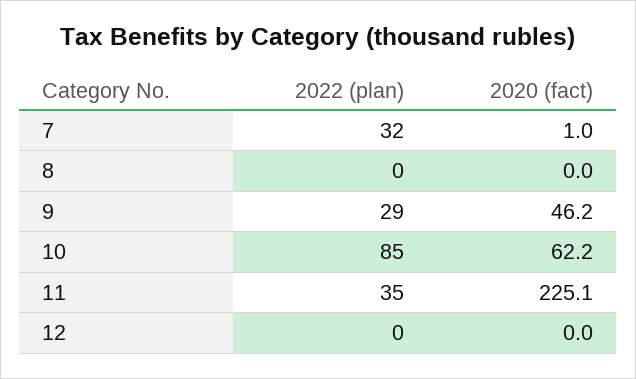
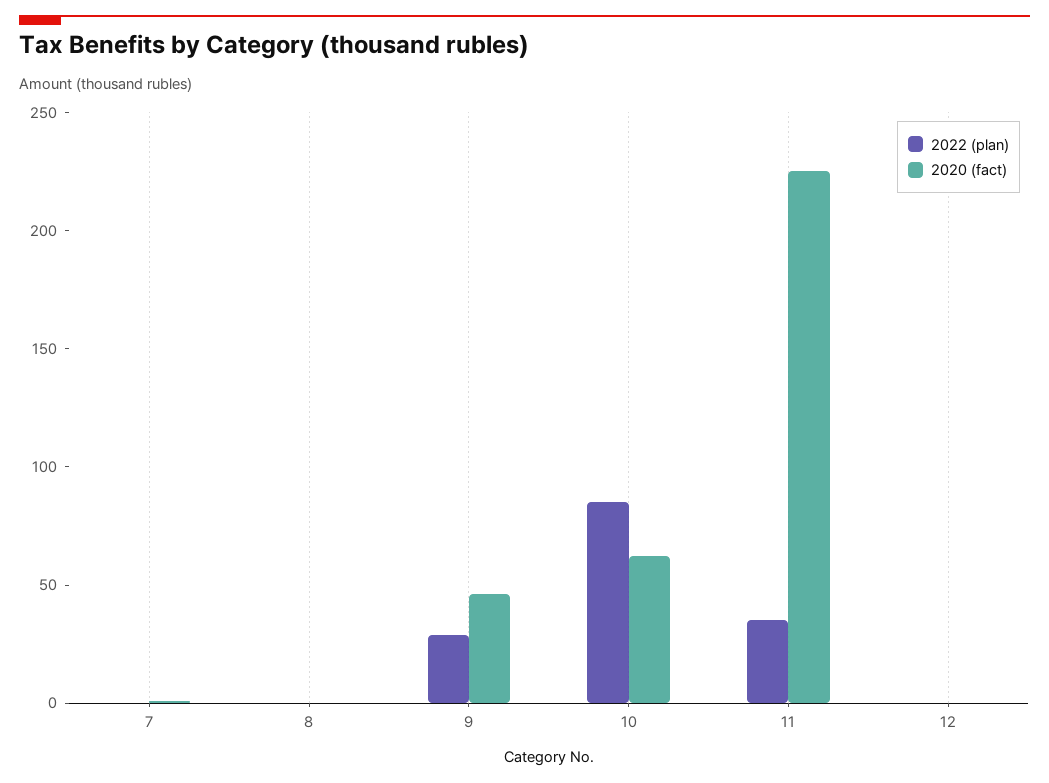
  {
    "2022 (plan)": {
-     "7": 32,
+     "7": 0,
      "8": 0,
      "9": 29,
      "10": 85,
      "11": 35,
      "12": 0
    },
    "2020 (fact)": {
      "7": 1,
      "8": 0,
      "9": 46.2,
      "10": 62.2,
      "11": 225.1,
      "12": 0
    }
  }

